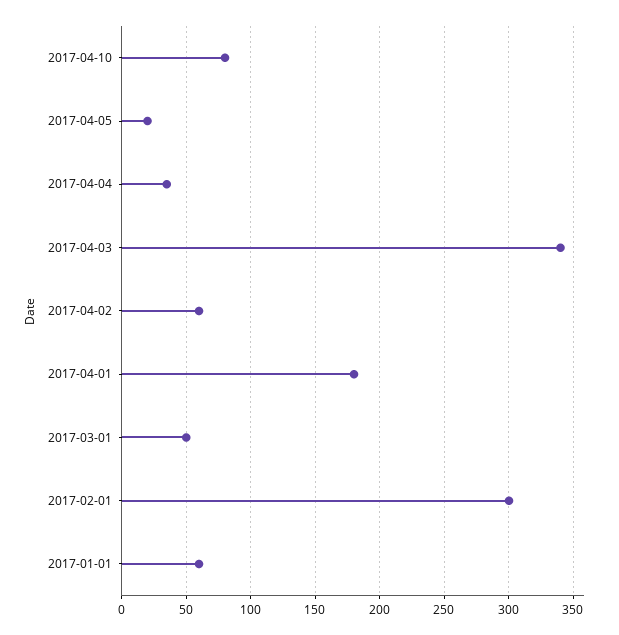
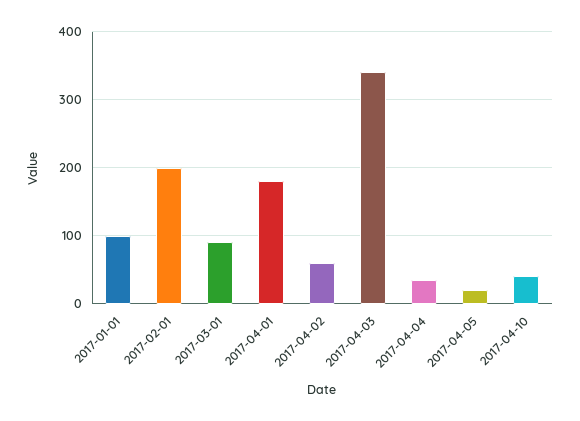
  {
-   "2017-04-10": 80,
+   "2017-04-10": 40,
    "2017-04-05": 20,
    "2017-04-04": 35,
    "2017-04-03": 340,
    "2017-04-02": 60,
    "2017-04-01": 180,
-   "2017-03-01": 50,
+   "2017-03-01": 90,
-   "2017-02-01": 300,
+   "2017-02-01": 200,
-   "2017-01-01": 60
+   "2017-01-01": 100
  }

